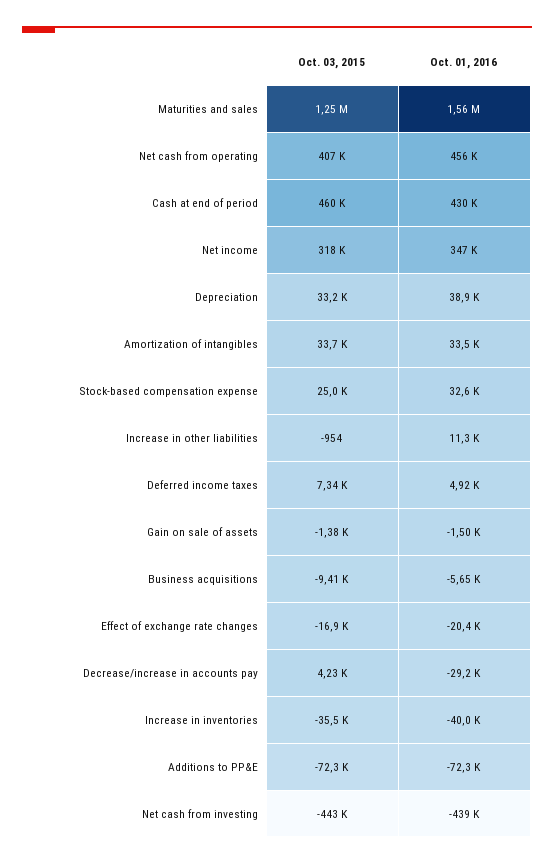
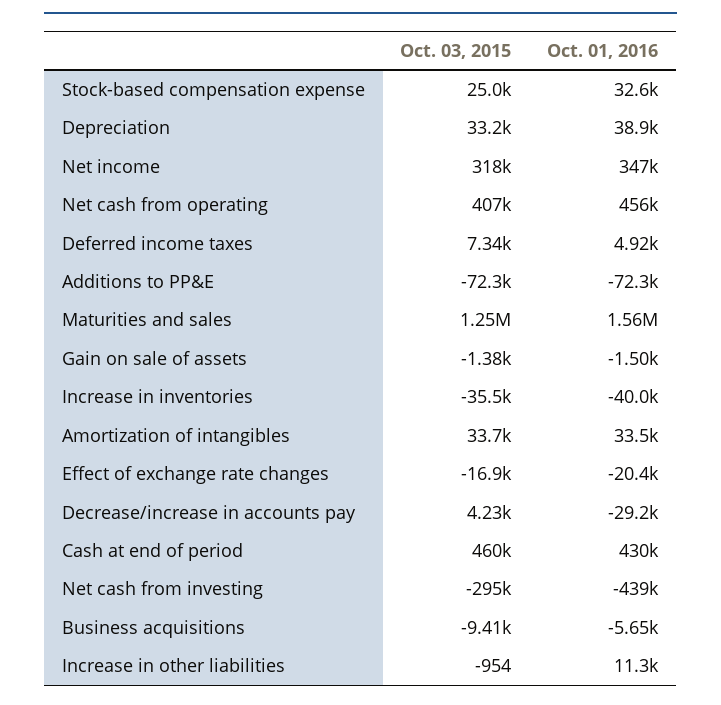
  {
    "Oct. 03, 2015": {
      "Maturities and sales": 1250000,
      "Net cash from operating": 407000,
      "Cash at end of period": 460000,
      "Net income": 318000,
      "Depreciation": 33200,
      "Amortization of intangibles": 33700,
      "Stock-based compensation expense": 25000,
      "Increase in other liabilities": -954,
      "Deferred income taxes": 7340,
      "Gain on sale of assets": -1380,
      "Business acquisitions": -9410,
      "Effect of exchange rate changes": -16900,
      "Decrease/increase in accounts pay": 4230,
      "Increase in inventories": -35500,
      "Additions to PP&E": -72300,
-     "Net cash from investing": -443000
+     "Net cash from investing": -295000
    },
    "Oct. 01, 2016": {
      "Maturities and sales": 1560000,
      "Net cash from operating": 456000,
      "Cash at end of period": 430000,
      "Net income": 347000,
      "Depreciation": 38900,
      "Amortization of intangibles": 33500,
      "Stock-based compensation expense": 32600,
      "Increase in other liabilities": 11300,
      "Deferred income taxes": 4920,
      "Gain on sale of assets": -1500,
      "Business acquisitions": -5650,
      "Effect of exchange rate changes": -20400,
      "Decrease/increase in accounts pay": -29200,
      "Increase in inventories": -40000,
      "Additions to PP&E": -72300,
      "Net cash from investing": -439000
    }
  }

